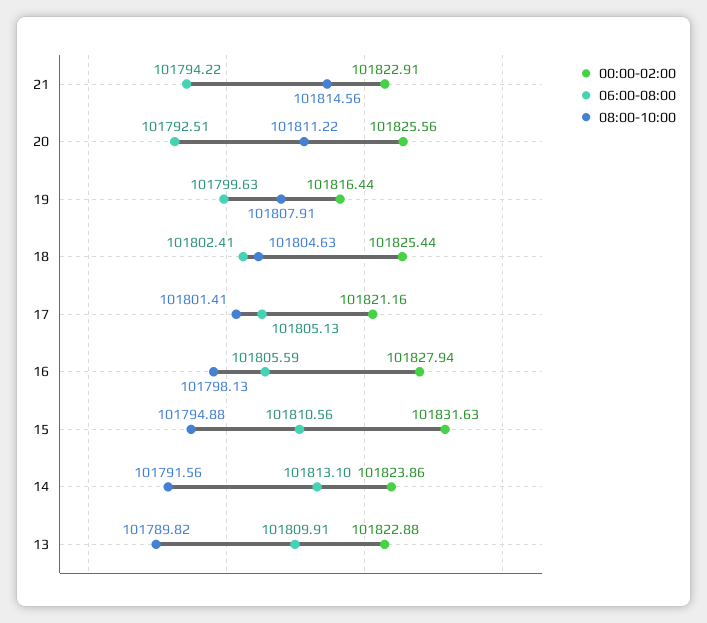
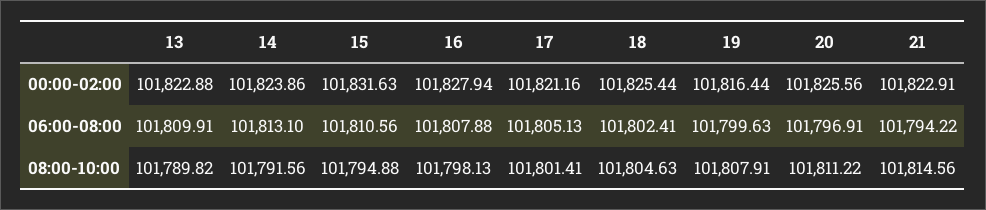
  {
    "00:00-02:00": {
      "21": 101822.91,
      "20": 101825.56,
      "19": 101816.44,
      "18": 101825.44,
      "17": 101821.16,
      "16": 101827.94,
      "15": 101831.63,
      "14": 101823.86,
      "13": 101822.88
    },
    "06:00-08:00": {
      "21": 101794.22,
-     "20": 101792.51,
+     "20": 101796.91,
      "19": 101799.63,
      "18": 101802.41,
      "17": 101805.13,
-     "16": 101805.59,
+     "16": 101807.88,
      "15": 101810.56,
      "14": 101813.1,
      "13": 101809.91
    },
    "08:00-10:00": {
      "21": 101814.56,
      "20": 101811.22,
      "19": 101807.91,
      "18": 101804.63,
      "17": 101801.41,
      "16": 101798.13,
      "15": 101794.88,
      "14": 101791.56,
      "13": 101789.82
    }
  }

